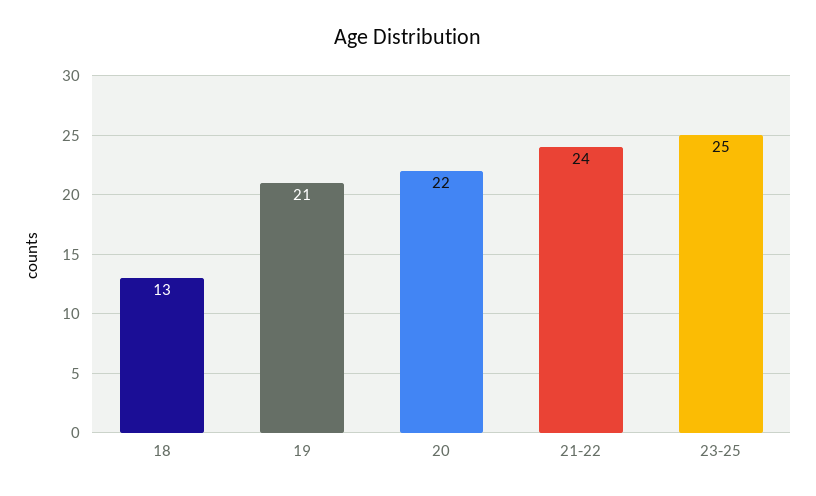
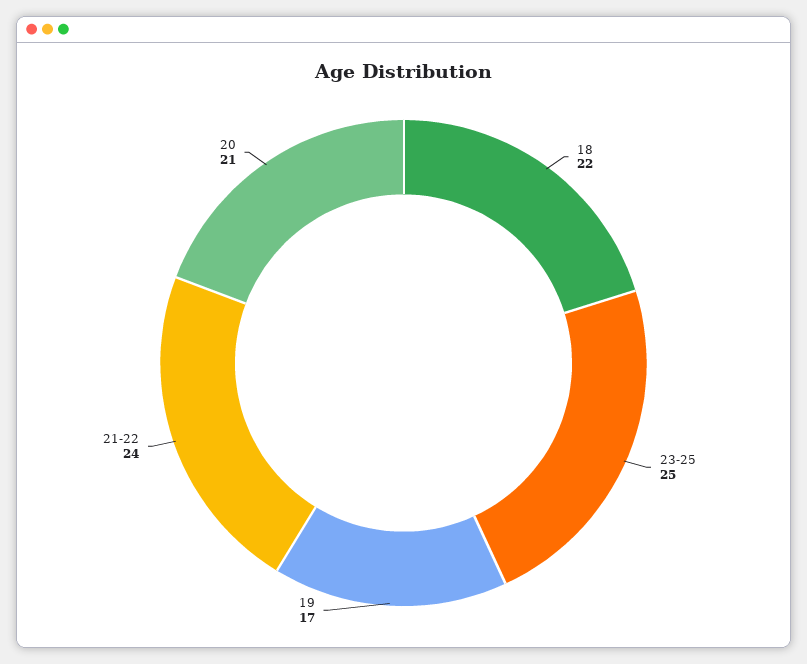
  {
-   "18": 13,
+   "18": 22,
-   "19": 21,
+   "19": 17,
-   "20": 22,
+   "20": 21,
    "21-22": 24,
    "23-25": 25
  }

